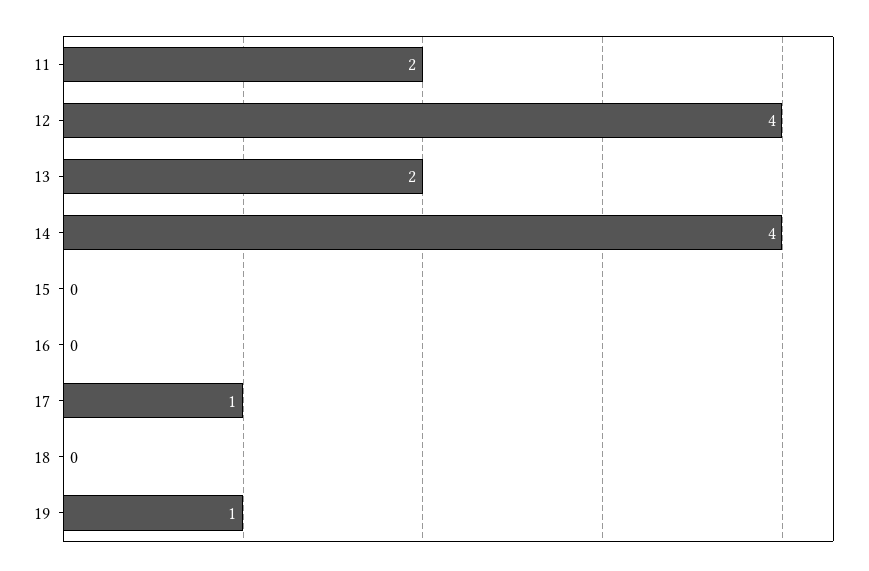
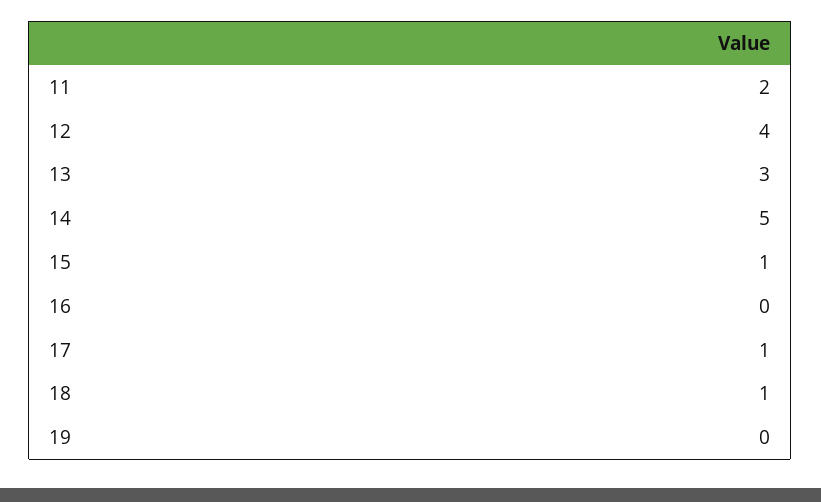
  {
    "11": 2,
    "12": 4,
-   "13": 2,
+   "13": 3,
-   "14": 4,
+   "14": 5,
-   "15": 0,
+   "15": 1,
    "16": 0,
    "17": 1,
-   "18": 0,
+   "18": 1,
-   "19": 1
+   "19": 0
  }

